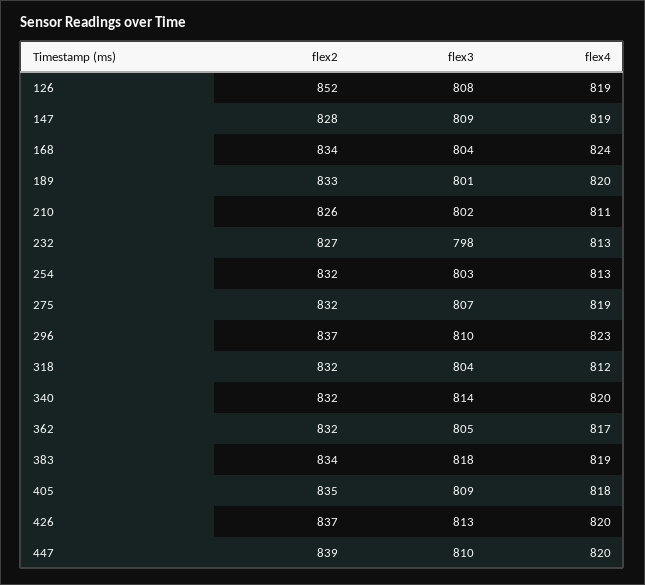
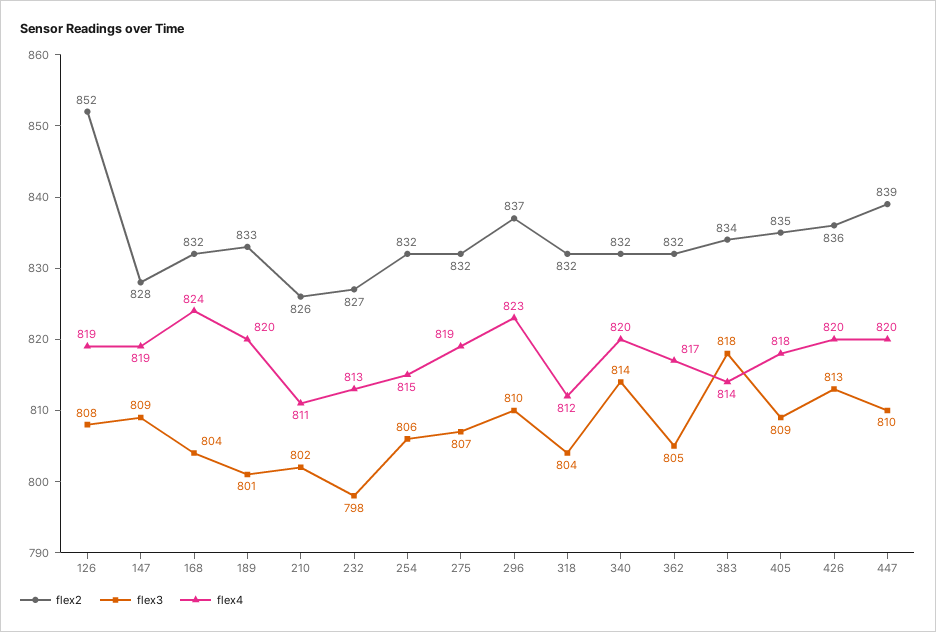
  {
    "flex2": {
      "126": 852,
      "147": 828,
-     "168": 834,
+     "168": 832,
      "189": 833,
      "210": 826,
      "232": 827,
      "254": 832,
      "275": 832,
      "296": 837,
      "318": 832,
      "340": 832,
      "362": 832,
      "383": 834,
      "405": 835,
-     "426": 837,
+     "426": 836,
      "447": 839
    },
    "flex3": {
      "126": 808,
      "147": 809,
      "168": 804,
      "189": 801,
      "210": 802,
      "232": 798,
-     "254": 803,
+     "254": 806,
      "275": 807,
      "296": 810,
      "318": 804,
      "340": 814,
      "362": 805,
      "383": 818,
      "405": 809,
      "426": 813,
      "447": 810
    },
    "flex4": {
      "126": 819,
      "147": 819,
      "168": 824,
      "189": 820,
      "210": 811,
      "232": 813,
-     "254": 813,
+     "254": 815,
      "275": 819,
      "296": 823,
      "318": 812,
      "340": 820,
      "362": 817,
-     "383": 819,
+     "383": 814,
      "405": 818,
      "426": 820,
      "447": 820
    }
  }

